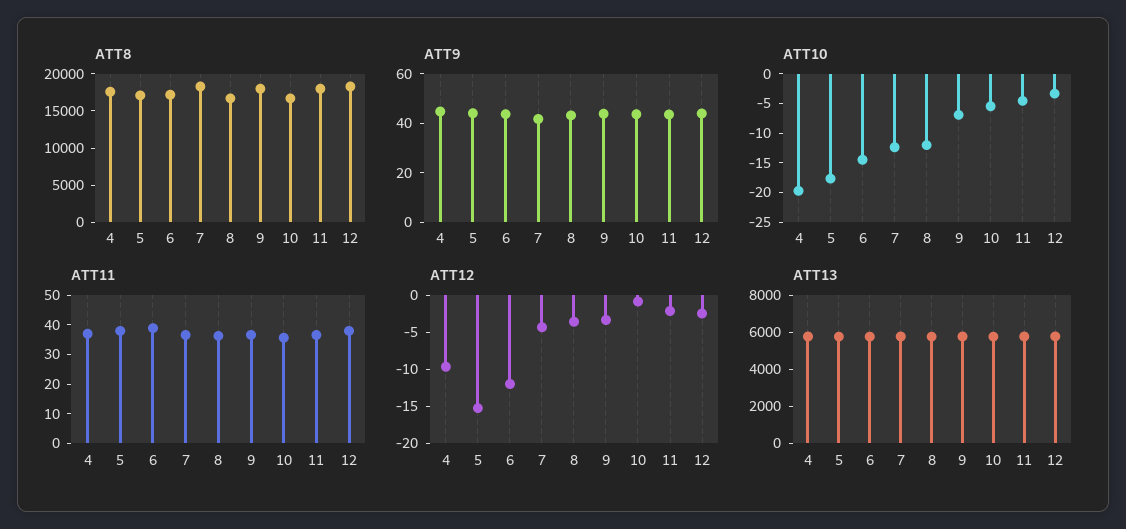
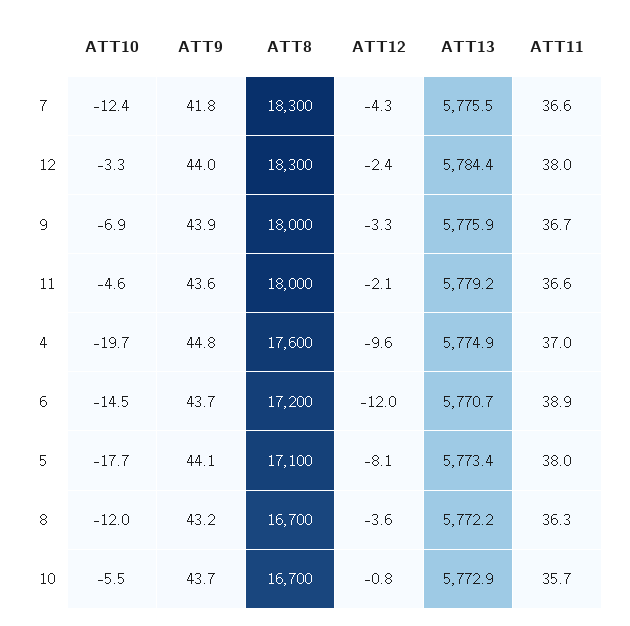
  {
    "ATT8": {
      "4": 17600,
      "5": 17100,
      "6": 17200,
      "7": 18300,
      "8": 16700,
      "9": 18000,
      "10": 16700,
      "11": 18000,
      "12": 18300
    },
    "ATT9": {
      "4": 44.8,
      "5": 44.1,
      "6": 43.7,
      "7": 41.8,
      "8": 43.2,
      "9": 43.9,
      "10": 43.7,
      "11": 43.6,
      "12": 44
    },
    "ATT10": {
      "4": -19.7,
      "5": -17.7,
      "6": -14.5,
      "7": -12.4,
      "8": -12,
      "9": -6.9,
      "10": -5.5,
      "11": -4.6,
      "12": -3.3
    },
    "ATT11": {
      "4": 37,
      "5": 38,
      "6": 38.9,
      "7": 36.6,
      "8": 36.3,
      "9": 36.7,
      "10": 35.7,
      "11": 36.6,
      "12": 38
    },
    "ATT12": {
      "4": -9.6,
-     "5": -15,
+     "5": -8.1,
      "6": -12,
      "7": -4.3,
      "8": -3.6,
      "9": -3.3,
      "10": -0.8,
      "11": -2.1,
      "12": -2.4
    },
    "ATT13": {
      "4": 5774.9,
      "5": 5773.4,
      "6": 5770.7,
      "7": 5775.5,
      "8": 5772.2,
      "9": 5775.9,
      "10": 5772.9,
      "11": 5779.2,
      "12": 5784.4
    }
  }

